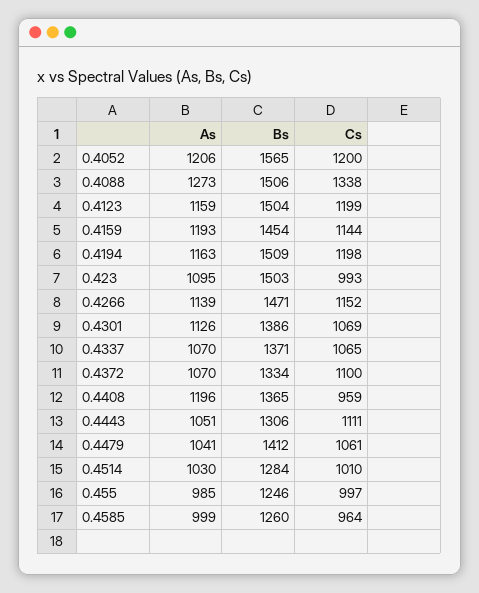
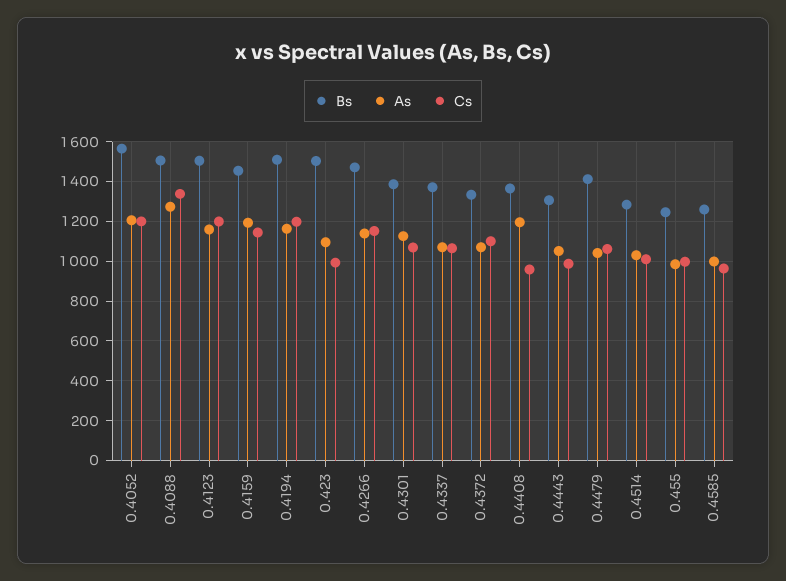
  {
    "As": {
      "0.4052": 1206,
      "0.4088": 1273,
      "0.4123": 1159,
      "0.4159": 1193,
      "0.4194": 1163,
      "0.423": 1095,
      "0.4266": 1139,
      "0.4301": 1126,
      "0.4337": 1070,
      "0.4372": 1070,
      "0.4408": 1196,
      "0.4443": 1051,
      "0.4479": 1041,
      "0.4514": 1030,
      "0.455": 985,
      "0.4585": 999
    },
    "Bs": {
      "0.4052": 1565,
      "0.4088": 1506,
      "0.4123": 1504,
      "0.4159": 1454,
      "0.4194": 1509,
      "0.423": 1503,
      "0.4266": 1471,
      "0.4301": 1386,
      "0.4337": 1371,
      "0.4372": 1334,
      "0.4408": 1365,
      "0.4443": 1306,
      "0.4479": 1412,
      "0.4514": 1284,
      "0.455": 1246,
      "0.4585": 1260
    },
    "Cs": {
      "0.4052": 1200,
      "0.4088": 1338,
      "0.4123": 1199,
      "0.4159": 1144,
      "0.4194": 1198,
      "0.423": 993,
      "0.4266": 1152,
      "0.4301": 1069,
      "0.4337": 1065,
      "0.4372": 1100,
      "0.4408": 959,
-     "0.4443": 1111,
+     "0.4443": 1000,
      "0.4479": 1061,
      "0.4514": 1010,
      "0.455": 997,
      "0.4585": 964
    }
  }

